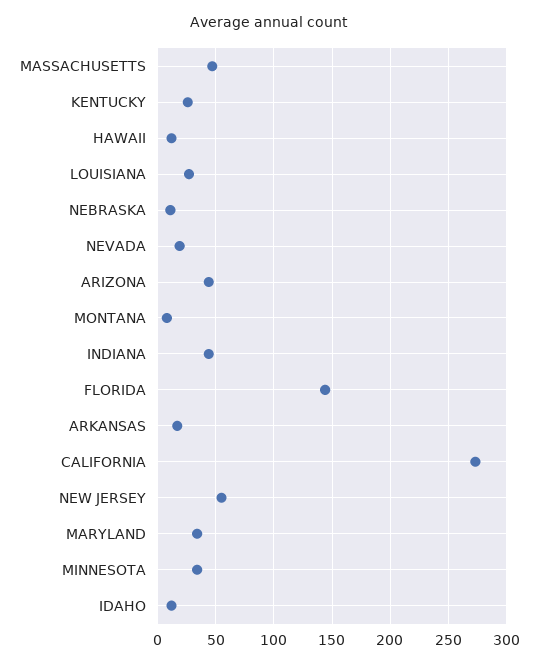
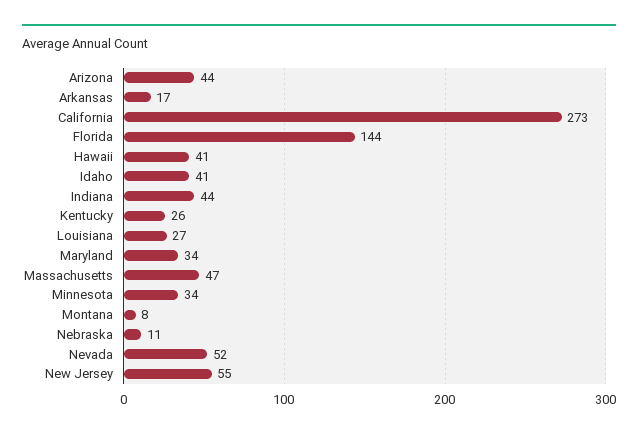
  {
    "MASSACHUSETTS": 47,
    "KENTUCKY": 26,
-   "HAWAII": 10,
+   "HAWAII": 41,
    "LOUISIANA": 27,
    "NEBRASKA": 11,
-   "NEVADA": 20,
+   "NEVADA": 52,
    "ARIZONA": 44,
    "MONTANA": 8,
    "INDIANA": 44,
    "FLORIDA": 144,
    "ARKANSAS": 17,
    "CALIFORNIA": 273,
    "NEW JERSEY": 55,
    "MARYLAND": 34,
    "MINNESOTA": 34,
-   "IDAHO": 10
+   "IDAHO": 41
  }

